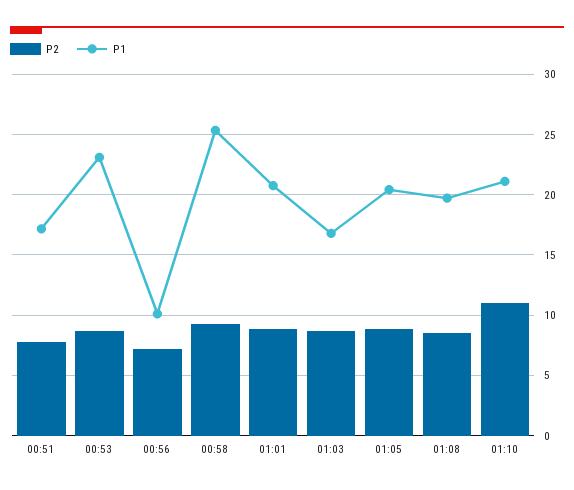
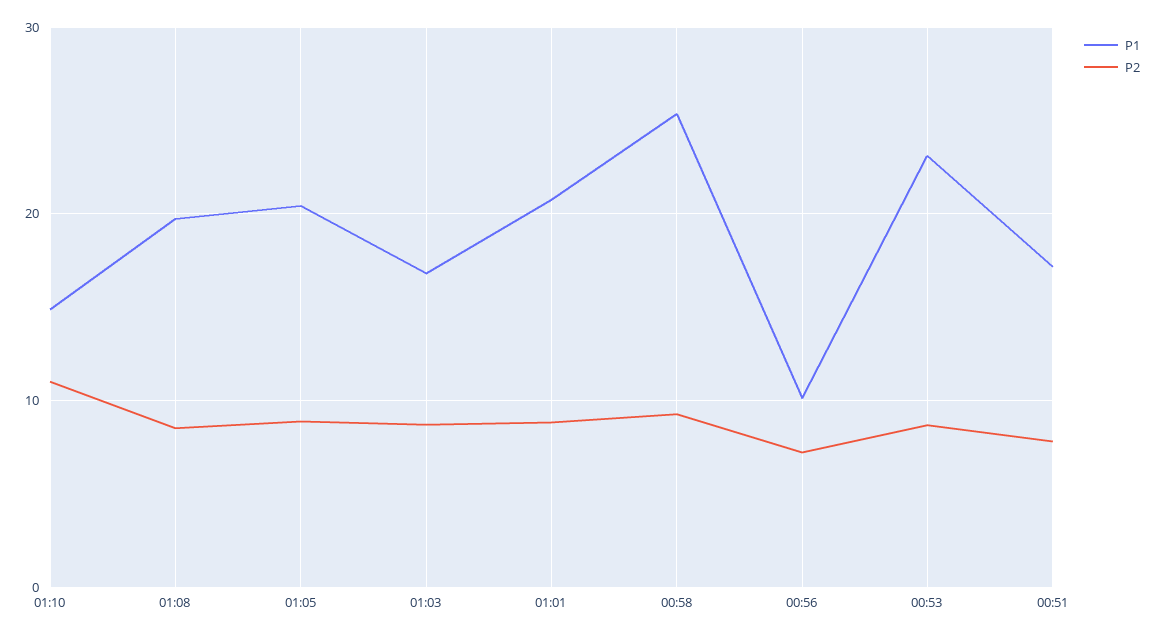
  {
    "P2": {
      "00:51": 8,
      "00:53": 8.5,
      "00:56": 7,
      "00:58": 9.5,
      "01:01": 9,
      "01:03": 8.5,
      "01:05": 9,
      "01:08": 8.5,
      "01:10": 11
    },
    "P1": {
      "00:51": 17,
      "00:53": 23,
      "00:56": 10,
      "00:58": 25.5,
      "01:01": 21,
      "01:03": 17,
      "01:05": 20.5,
      "01:08": 19.5,
-     "01:10": 21
+     "01:10": 15
    }
  }

